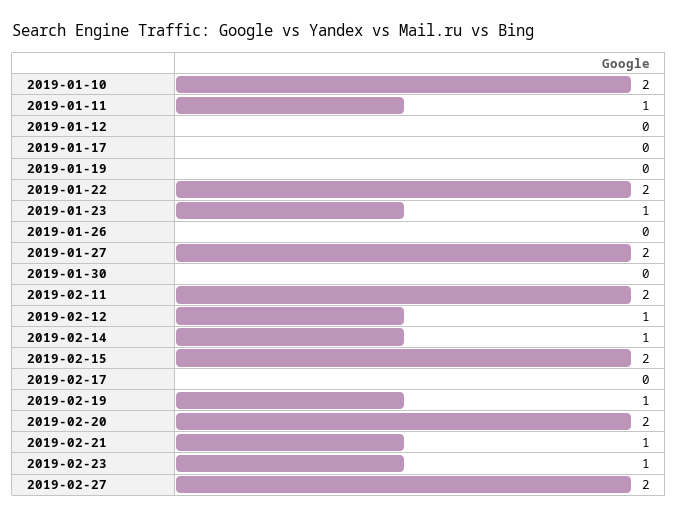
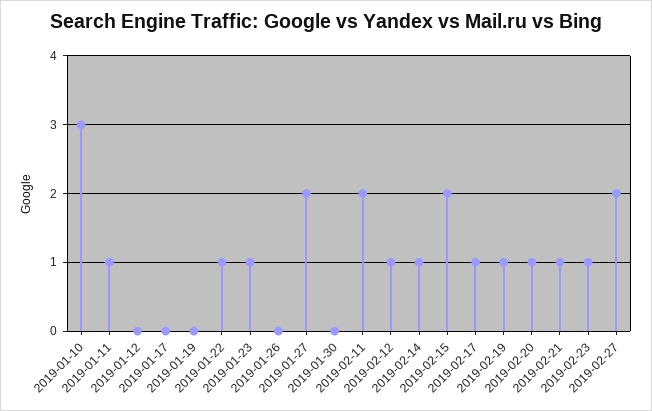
  {
-   "2019-01-10": 2,
+   "2019-01-10": 3,
    "2019-01-11": 1,
    "2019-01-12": 0,
    "2019-01-17": 0,
    "2019-01-19": 0,
-   "2019-01-22": 2,
+   "2019-01-22": 1,
    "2019-01-23": 1,
    "2019-01-26": 0,
    "2019-01-27": 2,
    "2019-01-30": 0,
    "2019-02-11": 2,
    "2019-02-12": 1,
    "2019-02-14": 1,
    "2019-02-15": 2,
-   "2019-02-17": 0,
+   "2019-02-17": 1,
    "2019-02-19": 1,
-   "2019-02-20": 2,
+   "2019-02-20": 1,
    "2019-02-21": 1,
    "2019-02-23": 1,
    "2019-02-27": 2
  }

